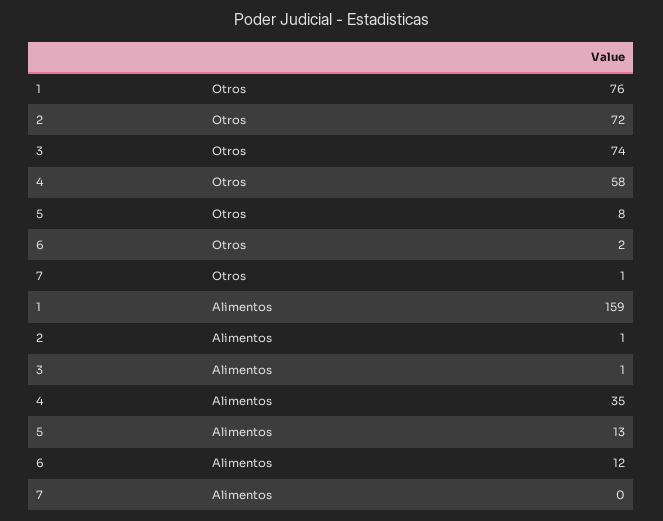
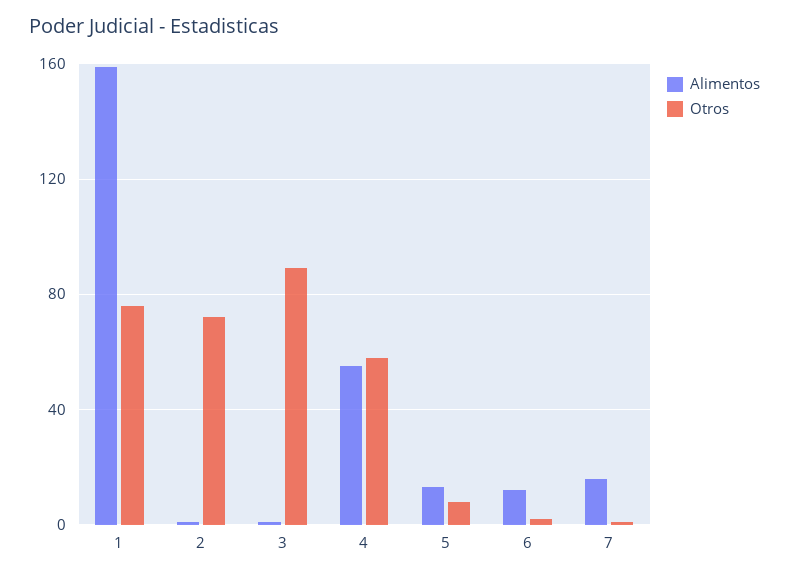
  {
    "Otros": {
      "1": 76,
      "2": 72,
-     "3": 74,
+     "3": 90,
      "4": 58,
      "5": 8,
      "6": 2,
      "7": 1
    },
    "Alimentos": {
      "1": 159,
      "2": 1,
      "3": 1,
-     "4": 35,
+     "4": 55,
      "5": 13,
      "6": 12,
-     "7": 0
+     "7": 15
    }
  }

